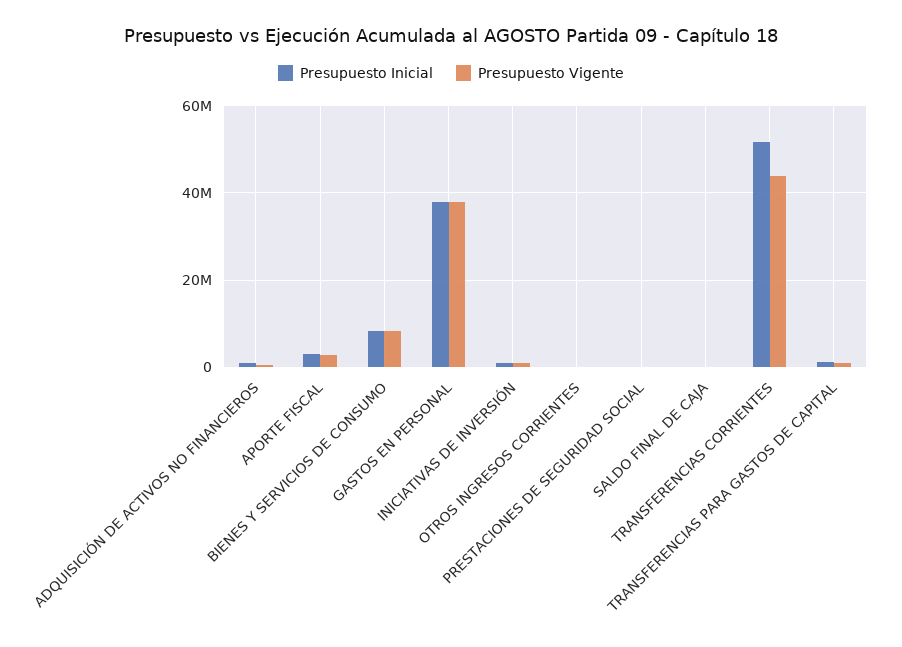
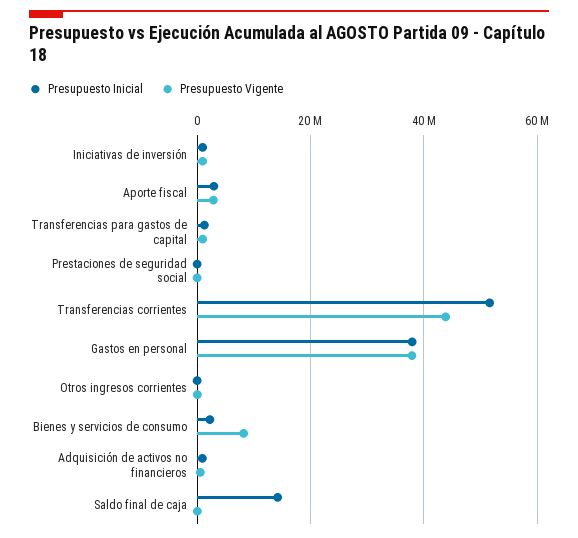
  {
    "Presupuesto Inicial": {
      "ADQUISICIÓN DE ACTIVOS NO FINANCIEROS": 0,
      "APORTE FISCAL": 2000000,
-     "BIENES Y SERVICIOS DE CONSUMO": 8000000,
+     "BIENES Y SERVICIOS DE CONSUMO": 2000000,
      "GASTOS EN PERSONAL": 38000000,
      "INICIATIVAS DE INVERSIÓN": 2000000,
      "OTROS INGRESOS CORRIENTES": 0,
      "PRESTACIONES DE SEGURIDAD SOCIAL": 0,
-     "SALDO FINAL DE CAJA": 0,
+     "SALDO FINAL DE CAJA": 14000000,
      "TRANSFERENCIAS CORRIENTES": 52000000,
      "TRANSFERENCIAS PARA GASTOS DE CAPITAL": 2000000
    },
    "Presupuesto Vigente": {
      "ADQUISICIÓN DE ACTIVOS NO FINANCIEROS": 0,
      "APORTE FISCAL": 2000000,
      "BIENES Y SERVICIOS DE CONSUMO": 8000000,
      "GASTOS EN PERSONAL": 38000000,
      "INICIATIVAS DE INVERSIÓN": 2000000,
      "OTROS INGRESOS CORRIENTES": 0,
      "PRESTACIONES DE SEGURIDAD SOCIAL": 0,
      "SALDO FINAL DE CAJA": 0,
      "TRANSFERENCIAS CORRIENTES": 44000000,
      "TRANSFERENCIAS PARA GASTOS DE CAPITAL": 2000000
    }
  }

